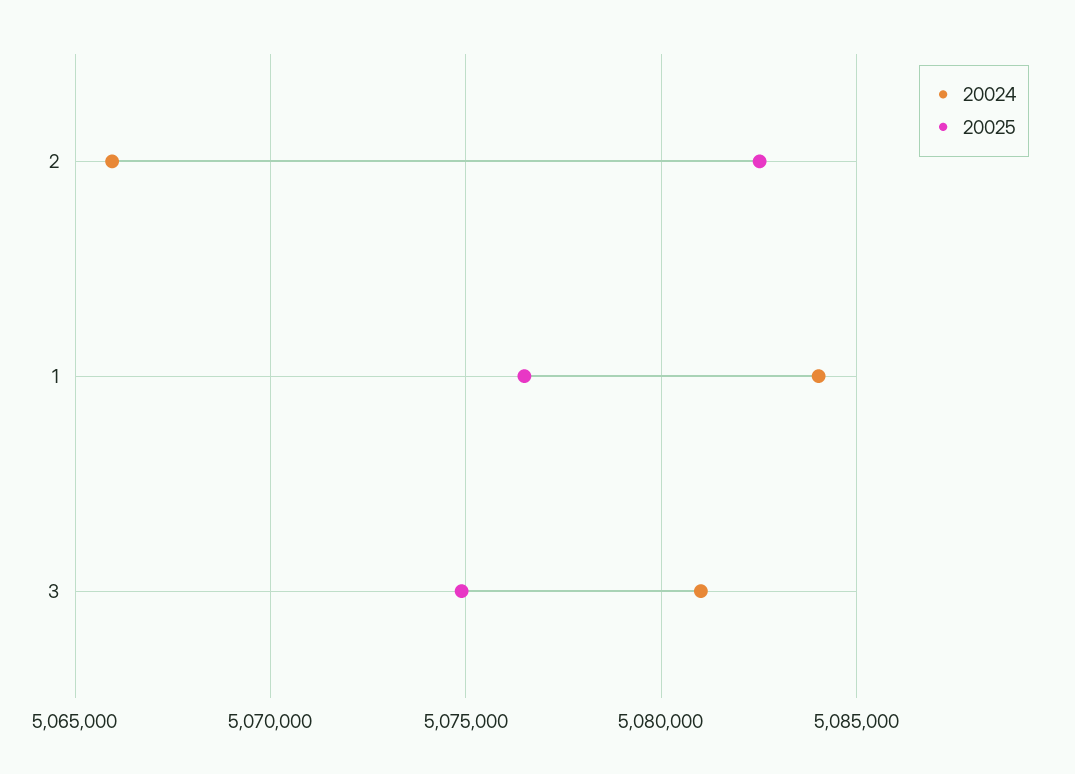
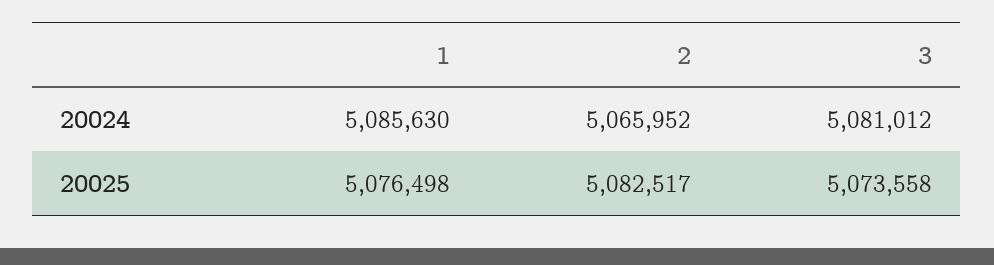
  {
    "20024": {
      "2": 5065952,
-     "1": 5084000,
+     "1": 5085630,
      "3": 5081012
    },
    "20025": {
      "2": 5082517,
      "1": 5076498,
-     "3": 5075000
+     "3": 5073558
    }
  }

